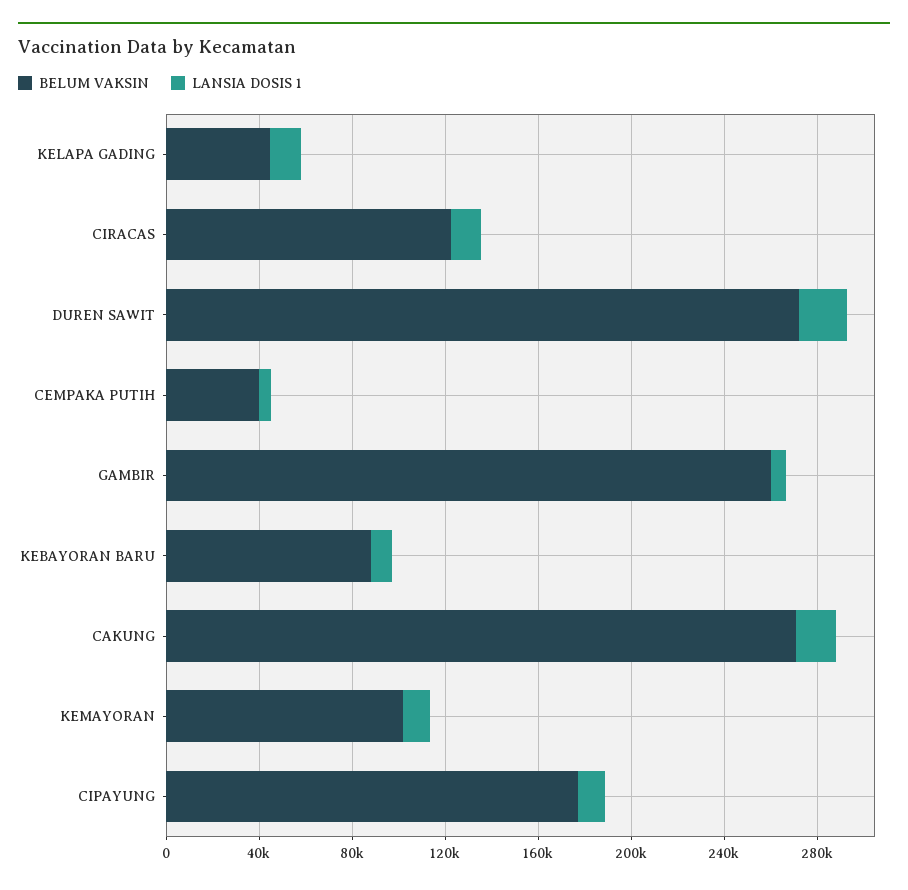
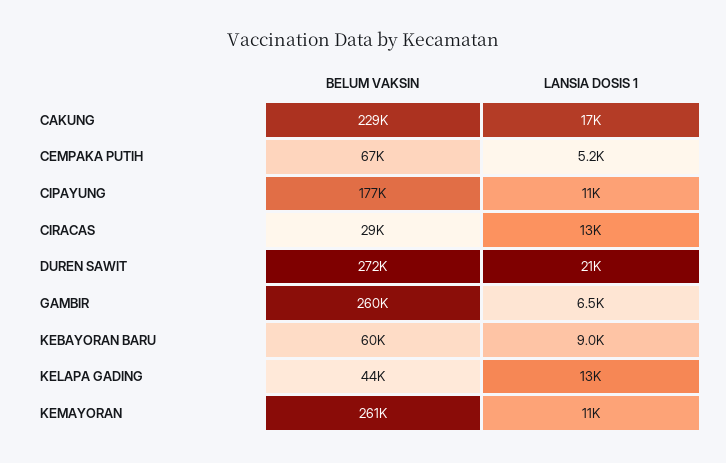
  {
    "BELUM VAKSIN": {
      "KELAPA GADING": 44000,
-     "CIRACAS": 120000,
+     "CIRACAS": 29000,
      "DUREN SAWIT": 272000,
-     "CEMPAKA PUTIH": 40000,
+     "CEMPAKA PUTIH": 67000,
      "GAMBIR": 260000,
-     "KEBAYORAN BARU": 90000,
+     "KEBAYORAN BARU": 60000,
-     "CAKUNG": 270000,
+     "CAKUNG": 229000,
-     "KEMAYORAN": 100000,
+     "KEMAYORAN": 261000,
      "CIPAYUNG": 177000
    },
    "LANSIA DOSIS 1": {
      "KELAPA GADING": 13000,
      "CIRACAS": 13000,
      "DUREN SAWIT": 21000,
      "CEMPAKA PUTIH": 5200,
      "GAMBIR": 6500,
      "KEBAYORAN BARU": 9000,
      "CAKUNG": 17000,
      "KEMAYORAN": 11000,
      "CIPAYUNG": 11000
    }
  }

